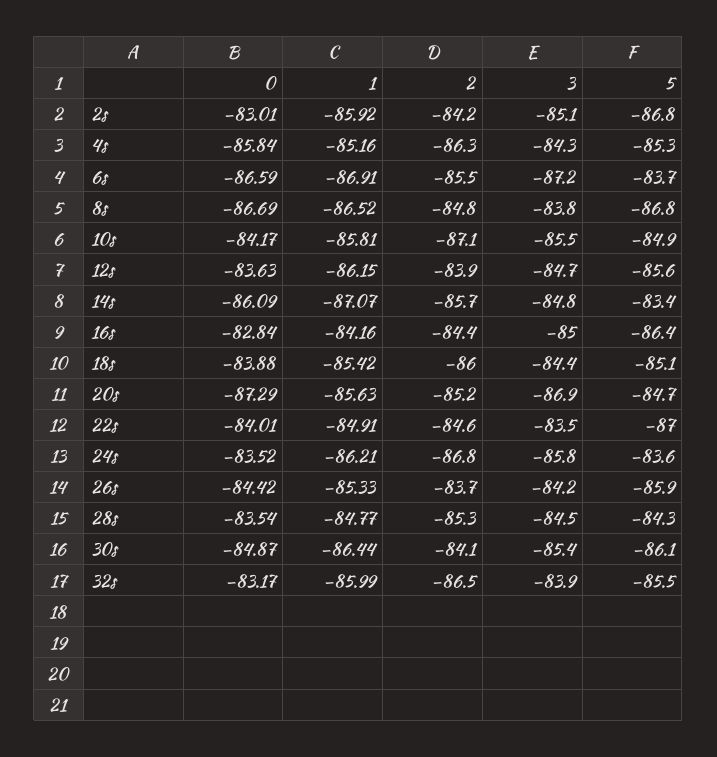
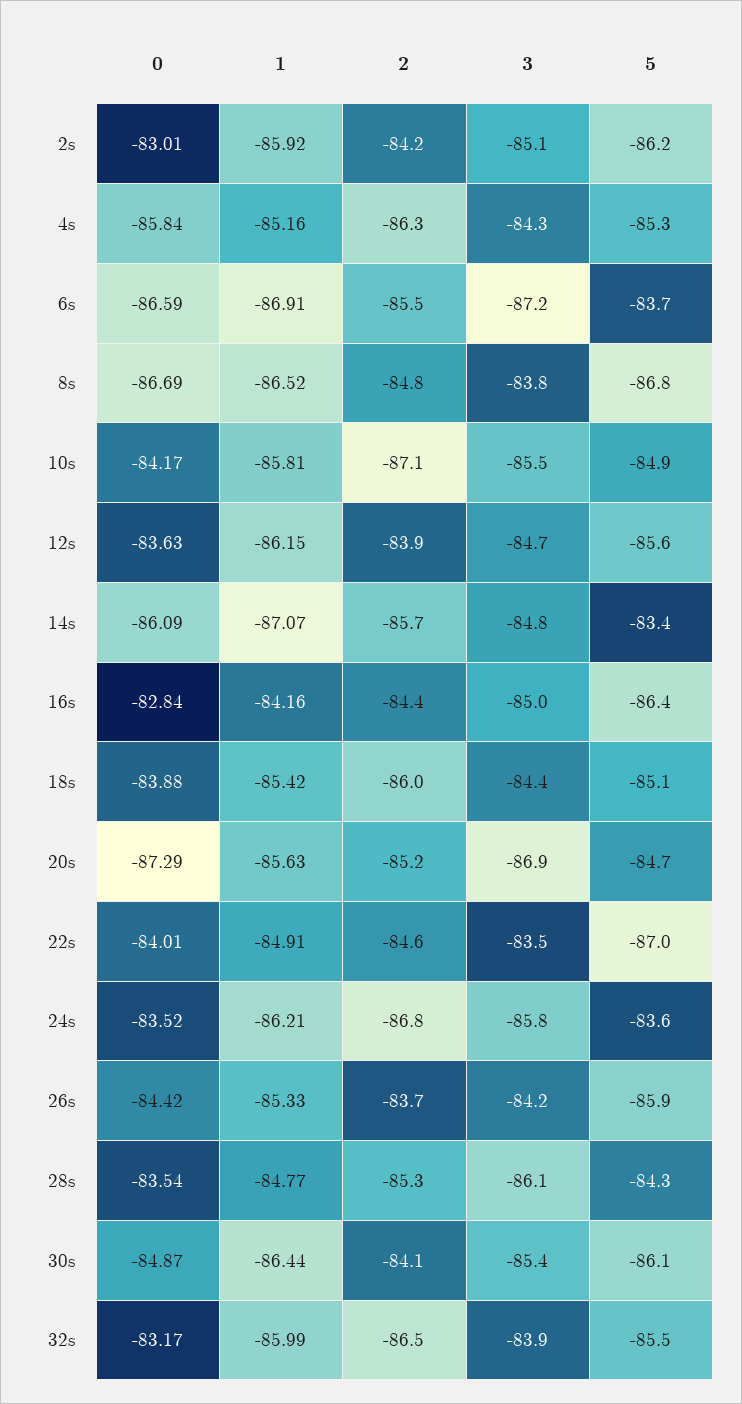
  {
    "0": {
      "2s": -83.01,
      "4s": -85.84,
      "6s": -86.59,
      "8s": -86.69,
      "10s": -84.17,
      "12s": -83.63,
      "14s": -86.09,
      "16s": -82.84,
      "18s": -83.88,
      "20s": -87.29,
      "22s": -84.01,
      "24s": -83.52,
      "26s": -84.42,
      "28s": -83.54,
      "30s": -84.87,
      "32s": -83.17
    },
    "1": {
      "2s": -85.92,
      "4s": -85.16,
      "6s": -86.91,
      "8s": -86.52,
      "10s": -85.81,
      "12s": -86.15,
      "14s": -87.07,
      "16s": -84.16,
      "18s": -85.42,
      "20s": -85.63,
      "22s": -84.91,
      "24s": -86.21,
      "26s": -85.33,
      "28s": -84.77,
      "30s": -86.44,
      "32s": -85.99
    },
    "2": {
      "2s": -84.2,
      "4s": -86.3,
      "6s": -85.5,
      "8s": -84.8,
      "10s": -87.1,
      "12s": -83.9,
      "14s": -85.7,
      "16s": -84.4,
      "18s": -86,
      "20s": -85.2,
      "22s": -84.6,
      "24s": -86.8,
      "26s": -83.7,
      "28s": -85.3,
      "30s": -84.1,
      "32s": -86.5
    },
    "3": {
      "2s": -85.1,
      "4s": -84.3,
      "6s": -87.2,
      "8s": -83.8,
      "10s": -85.5,
      "12s": -84.7,
      "14s": -84.8,
      "16s": -85,
      "18s": -84.4,
      "20s": -86.9,
      "22s": -83.5,
      "24s": -85.8,
      "26s": -84.2,
-     "28s": -84.5,
+     "28s": -86.1,
      "30s": -85.4,
      "32s": -83.9
    },
    "5": {
-     "2s": -86.8,
+     "2s": -86.2,
      "4s": -85.3,
      "6s": -83.7,
      "8s": -86.8,
      "10s": -84.9,
      "12s": -85.6,
      "14s": -83.4,
      "16s": -86.4,
      "18s": -85.1,
      "20s": -84.7,
      "22s": -87,
      "24s": -83.6,
      "26s": -85.9,
      "28s": -84.3,
      "30s": -86.1,
      "32s": -85.5
    }
  }

